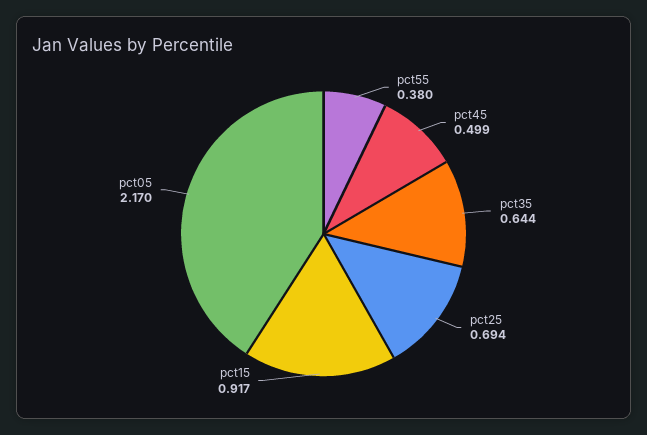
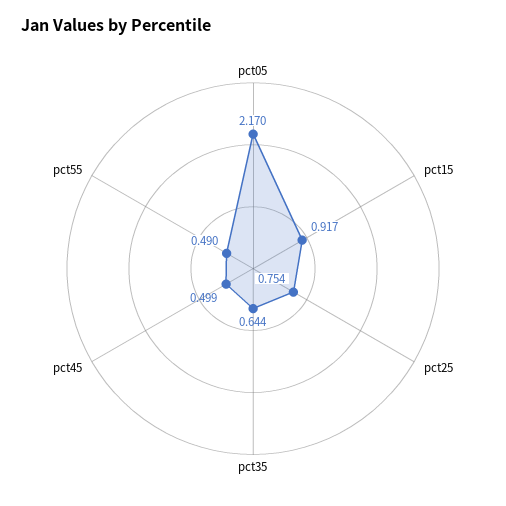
  {
-   "pct55": 0.38,
+   "pct55": 0.49,
    "pct45": 0.499,
    "pct35": 0.644,
-   "pct25": 0.694,
+   "pct25": 0.754,
    "pct15": 0.917,
    "pct05": 2.17
  }

